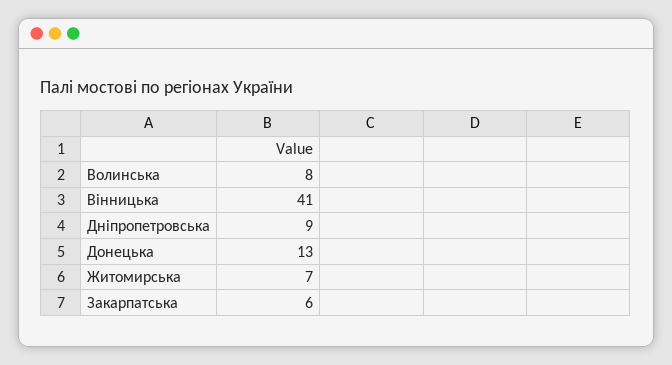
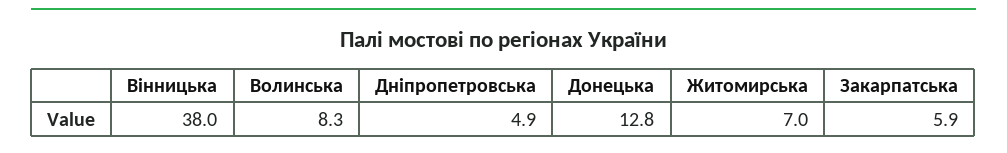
  {
    "Волинська": 8.3,
-   "Вінницька": 41,
+   "Вінницька": 38,
-   "Дніпропетровська": 9,
+   "Дніпропетровська": 4.9,
    "Донецька": 12.8,
    "Житомирська": 7,
    "Закарпатська": 5.9
  }

